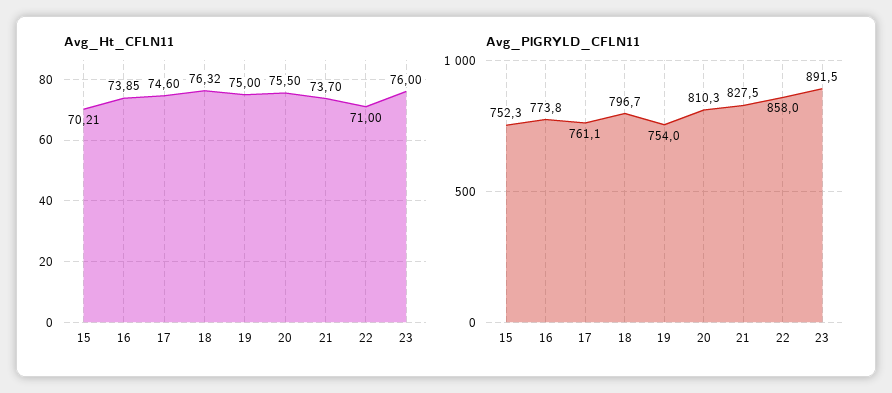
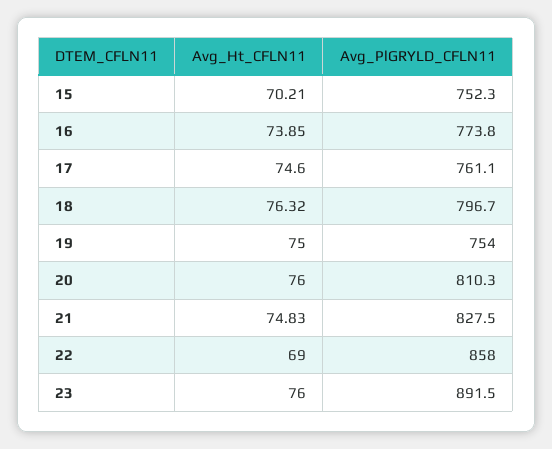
  {
    "Avg_Ht_CFLN11": {
      "15": 70.21,
      "16": 73.85,
      "17": 74.6,
      "18": 76.32,
      "19": 75,
-     "20": 75.5,
+     "20": 76,
-     "21": 73.7,
+     "21": 74.83,
-     "22": 71,
+     "22": 69,
      "23": 76
    },
    "Avg_PlGRYLD_CFLN11": {
      "15": 752.3,
      "16": 773.8,
      "17": 761.1,
      "18": 796.7,
      "19": 754,
      "20": 810.3,
      "21": 827.5,
      "22": 858,
      "23": 891.5
    }
  }

